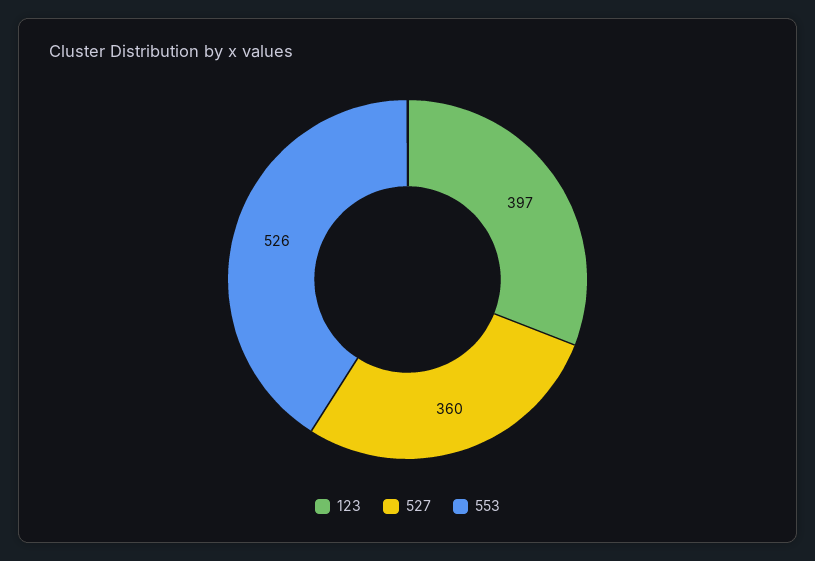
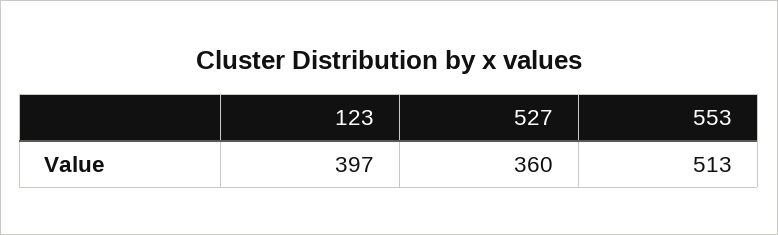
  {
    "123": 397,
    "527": 360,
-   "553": 526
+   "553": 513
  }

